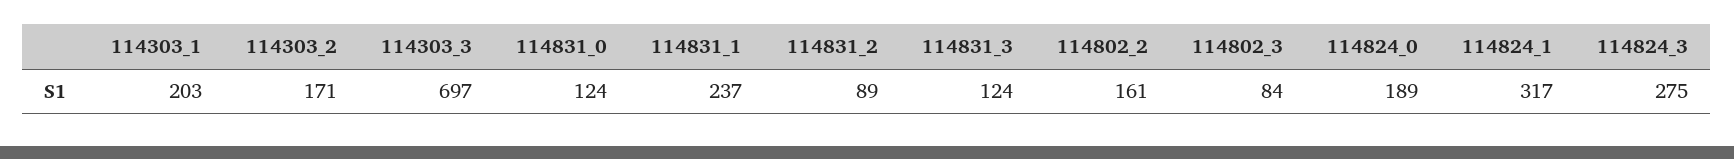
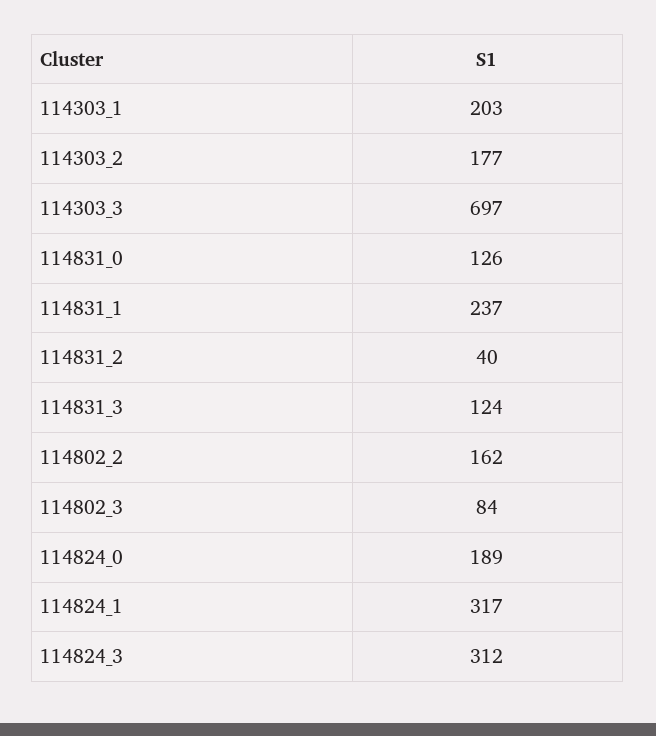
  {
    "114303_1": 203,
-   "114303_2": 171,
+   "114303_2": 177,
    "114303_3": 697,
-   "114831_0": 124,
+   "114831_0": 126,
    "114831_1": 237,
-   "114831_2": 89,
+   "114831_2": 40,
    "114831_3": 124,
-   "114802_2": 161,
+   "114802_2": 162,
    "114802_3": 84,
    "114824_0": 189,
    "114824_1": 317,
-   "114824_3": 275
+   "114824_3": 312
  }

